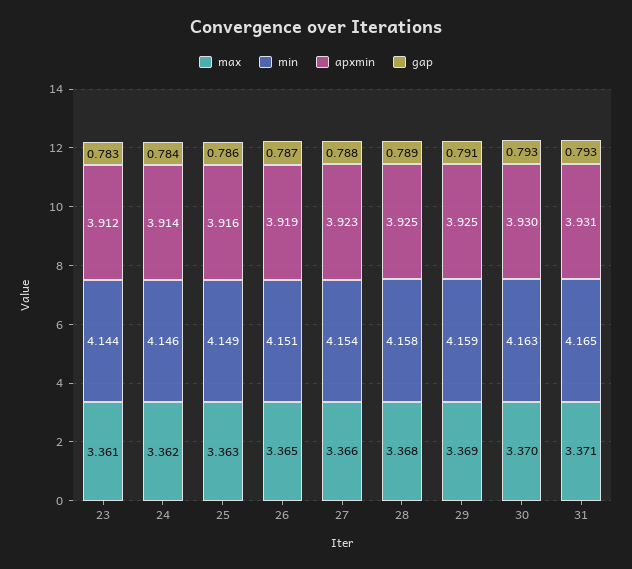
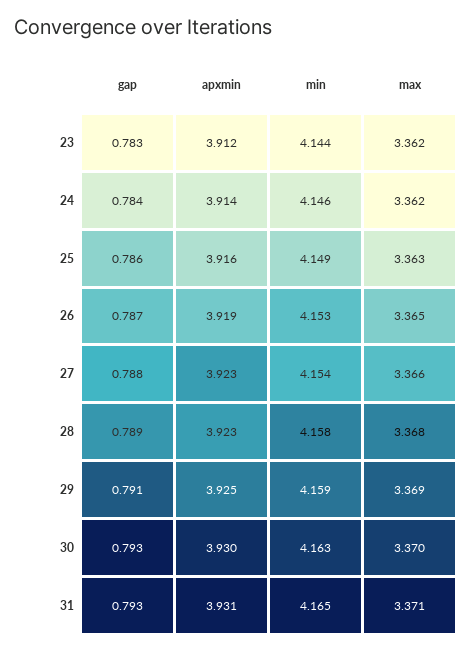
  {
    "max": {
-     "23": 3.361,
+     "23": 3.362,
      "24": 3.362,
      "25": 3.363,
      "26": 3.365,
      "27": 3.366,
      "28": 3.368,
      "29": 3.369,
      "30": 3.37,
      "31": 3.371
    },
    "min": {
      "23": 4.144,
      "24": 4.146,
      "25": 4.149,
-     "26": 4.151,
+     "26": 4.153,
      "27": 4.154,
      "28": 4.158,
      "29": 4.159,
      "30": 4.163,
      "31": 4.165
    },
    "apxmin": {
      "23": 3.912,
      "24": 3.914,
      "25": 3.916,
      "26": 3.919,
      "27": 3.923,
-     "28": 3.925,
+     "28": 3.923,
      "29": 3.925,
      "30": 3.93,
      "31": 3.931
    },
    "gap": {
      "23": 0.783,
      "24": 0.784,
      "25": 0.786,
      "26": 0.787,
      "27": 0.788,
      "28": 0.789,
      "29": 0.791,
      "30": 0.793,
      "31": 0.793
    }
  }

